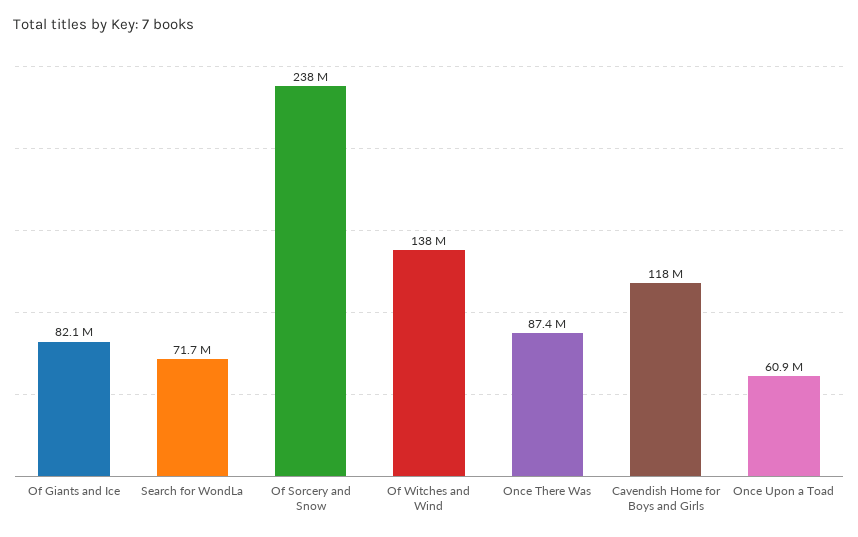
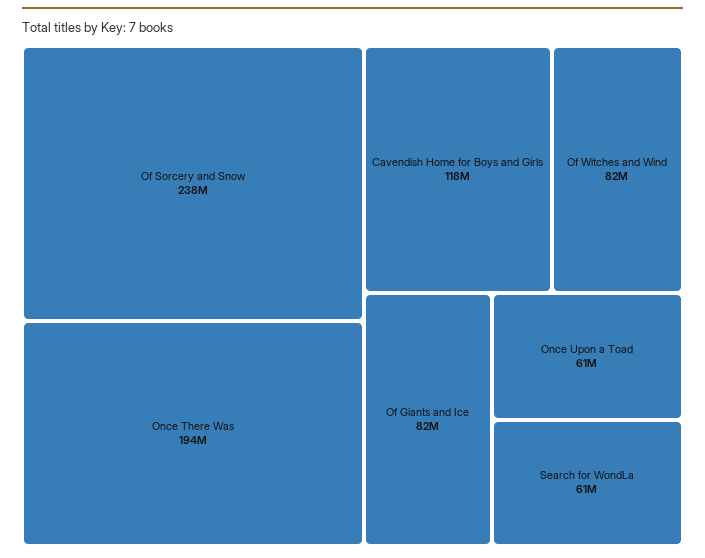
  {
    "Of Giants and Ice": 82100000,
-   "Search for WondLa": 71700000,
+   "Search for WondLa": 61000000,
    "Of Sorcery and Snow": 238000000,
-   "Of Witches and Wind": 138000000,
+   "Of Witches and Wind": 82000000,
-   "Once There Was": 87400000,
+   "Once There Was": 194000000,
    "Cavendish Home for Boys and Girls": 118000000,
    "Once Upon a Toad": 60900000
  }

